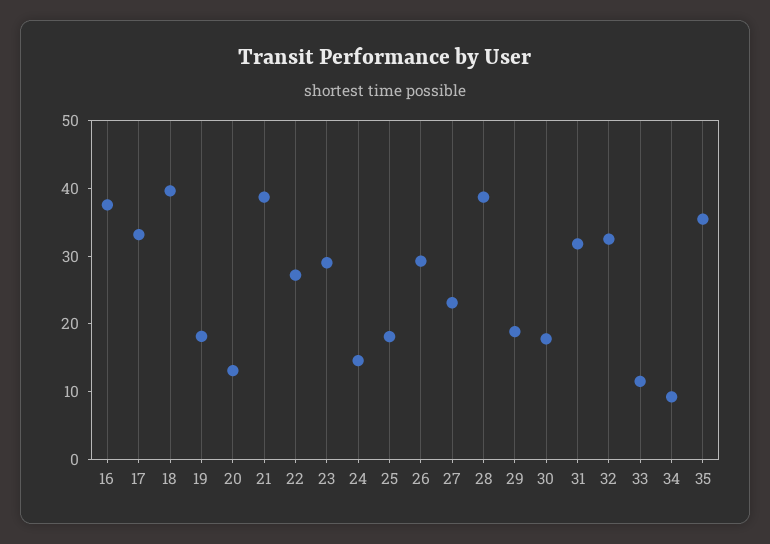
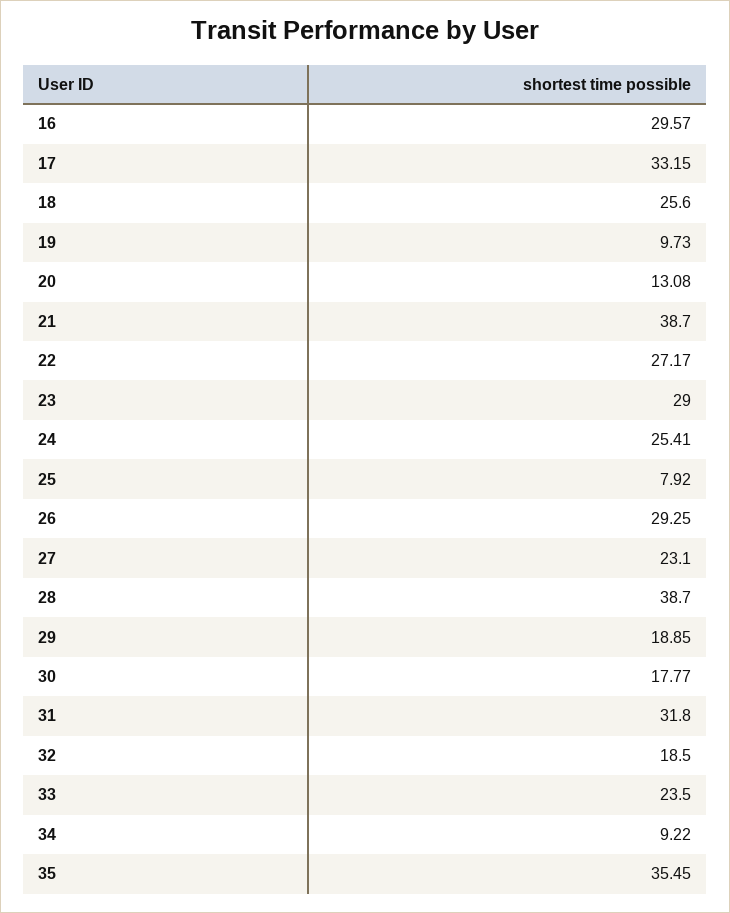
  {
-   "16": 38,
+   "16": 29.57,
    "17": 33.15,
-   "18": 40,
+   "18": 25.6,
-   "19": 18,
+   "19": 9.73,
    "20": 13.08,
    "21": 38.7,
    "22": 27.17,
    "23": 29,
-   "24": 14,
+   "24": 25.41,
-   "25": 18,
+   "25": 7.92,
    "26": 29.25,
    "27": 23.1,
    "28": 38.7,
    "29": 18.85,
    "30": 17.77,
    "31": 31.8,
-   "32": 32,
+   "32": 18.5,
-   "33": 12,
+   "33": 23.5,
    "34": 9.22,
    "35": 35.45
  }

